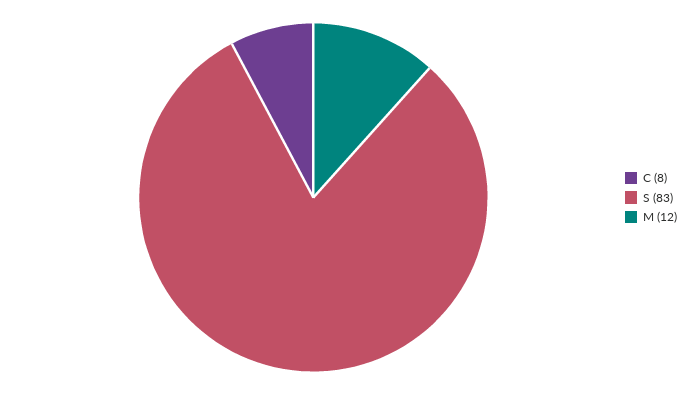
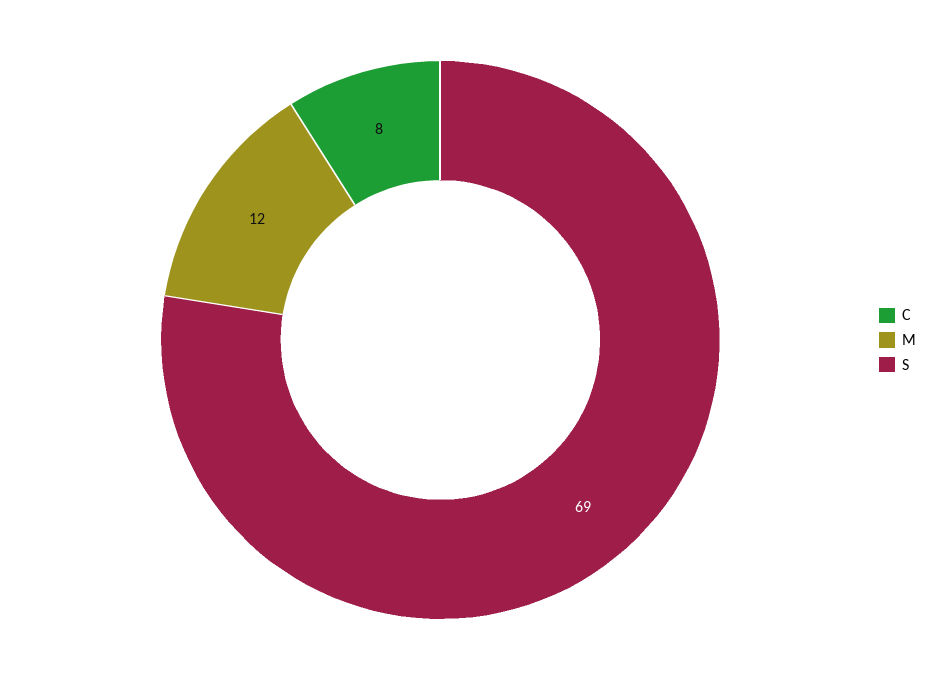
  {
    "C": 8,
-   "S": 83,
+   "S": 69,
    "M": 12
  }

